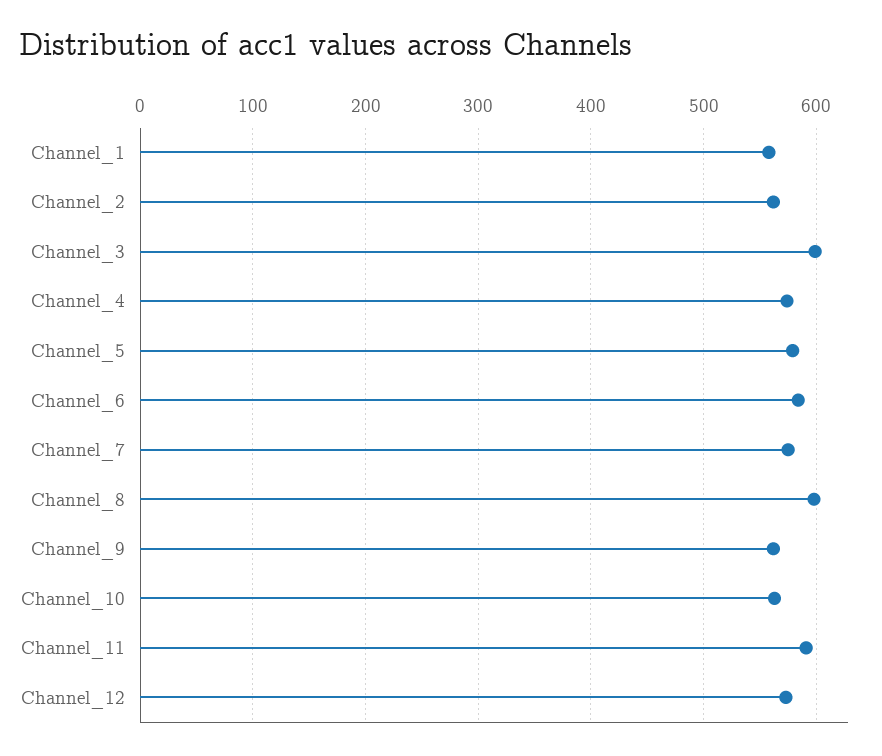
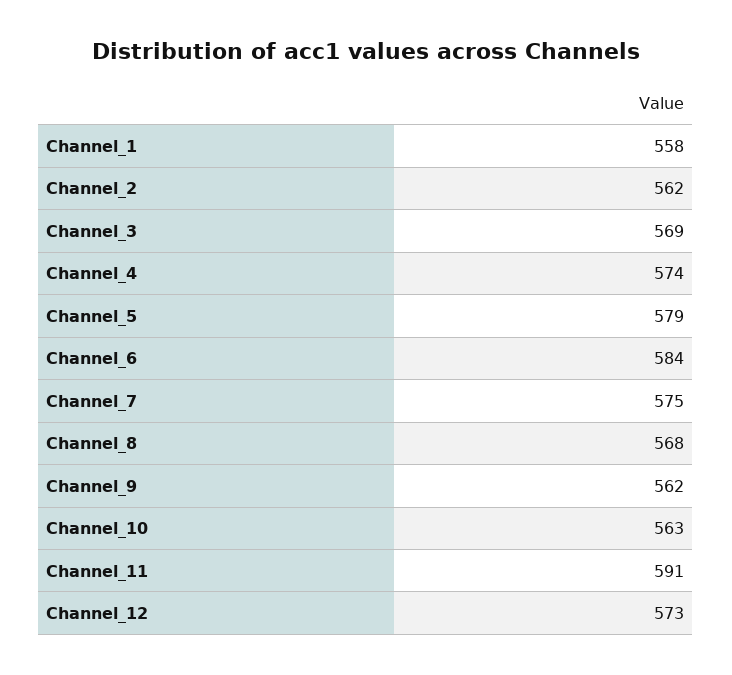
  {
    "Channel_1": 558,
    "Channel_2": 562,
-   "Channel_3": 600,
+   "Channel_3": 569,
    "Channel_4": 574,
    "Channel_5": 579,
    "Channel_6": 584,
    "Channel_7": 575,
-   "Channel_8": 600,
+   "Channel_8": 568,
    "Channel_9": 562,
    "Channel_10": 563,
    "Channel_11": 591,
    "Channel_12": 573
  }

